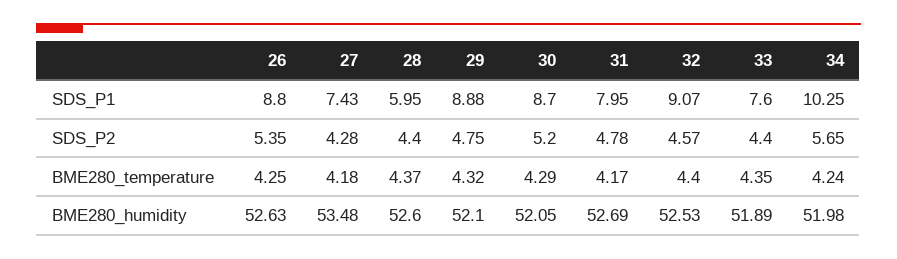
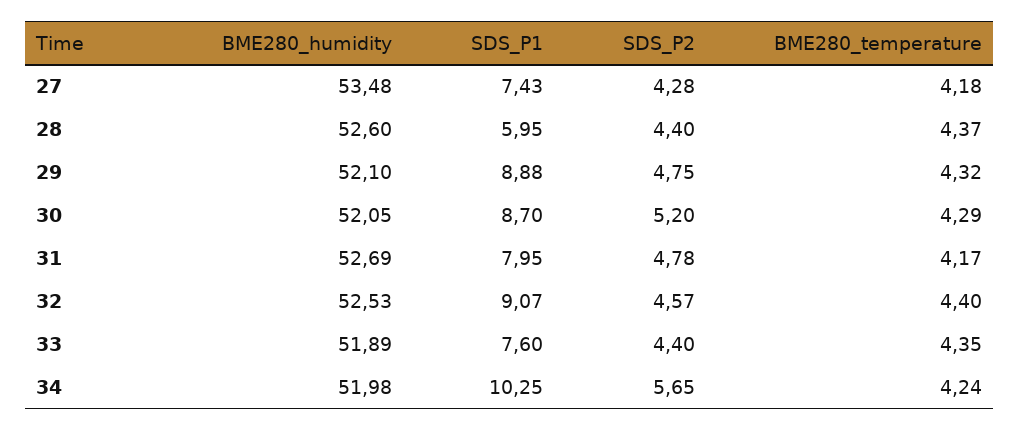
  {
-   "26": {
-     "SDS_P1": 8.8,
-     "SDS_P2": 5.35,
-     "BME280_temperature": 4.25,
-     "BME280_humidity": 52.63
-   },
    "27": {
      "SDS_P1": 7.43,
      "SDS_P2": 4.28,
      "BME280_temperature": 4.18,
      "BME280_humidity": 53.48
    },
    "28": {
      "SDS_P1": 5.95,
      "SDS_P2": 4.4,
      "BME280_temperature": 4.37,
      "BME280_humidity": 52.6
    },
    "29": {
      "SDS_P1": 8.88,
      "SDS_P2": 4.75,
      "BME280_temperature": 4.32,
      "BME280_humidity": 52.1
    },
    "30": {
      "SDS_P1": 8.7,
      "SDS_P2": 5.2,
      "BME280_temperature": 4.29,
      "BME280_humidity": 52.05
    },
    "31": {
      "SDS_P1": 7.95,
      "SDS_P2": 4.78,
      "BME280_temperature": 4.17,
      "BME280_humidity": 52.69
    },
    "32": {
      "SDS_P1": 9.07,
      "SDS_P2": 4.57,
      "BME280_temperature": 4.4,
      "BME280_humidity": 52.53
    },
    "33": {
      "SDS_P1": 7.6,
      "SDS_P2": 4.4,
      "BME280_temperature": 4.35,
      "BME280_humidity": 51.89
    },
    "34": {
      "SDS_P1": 10.25,
      "SDS_P2": 5.65,
      "BME280_temperature": 4.24,
      "BME280_humidity": 51.98
    }
  }

